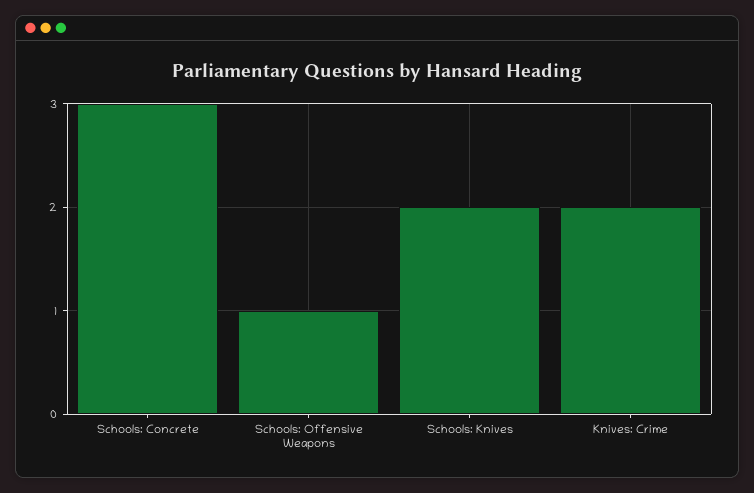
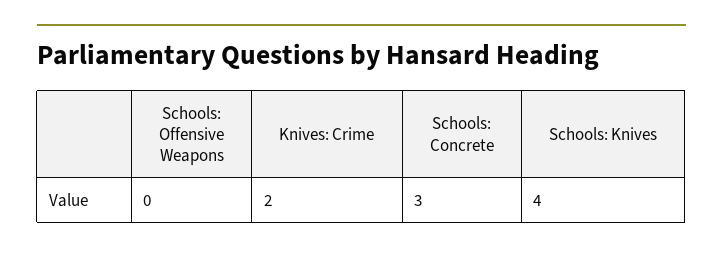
  {
    "Schools: Concrete": 3,
-   "Schools: Offensive Weapons": 1,
+   "Schools: Offensive Weapons": 0,
-   "Schools: Knives": 2,
+   "Schools: Knives": 4,
    "Knives: Crime": 2
  }

